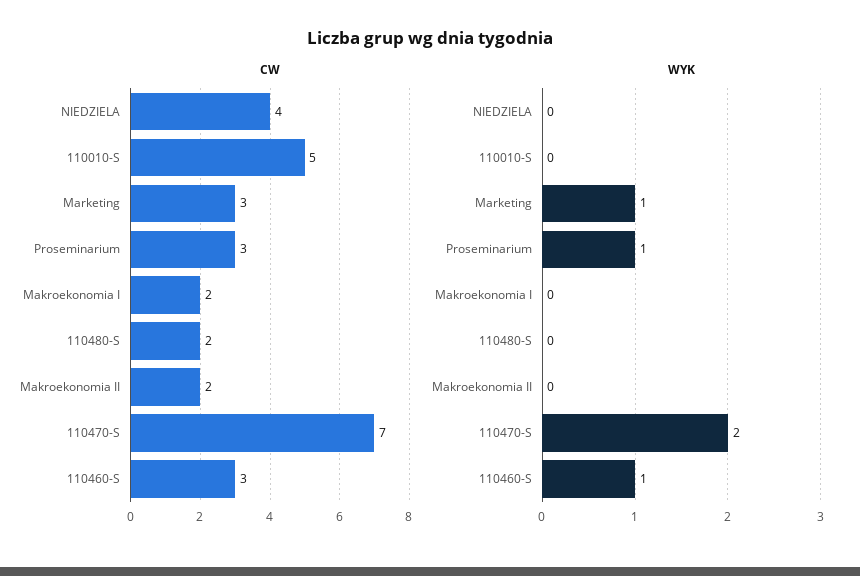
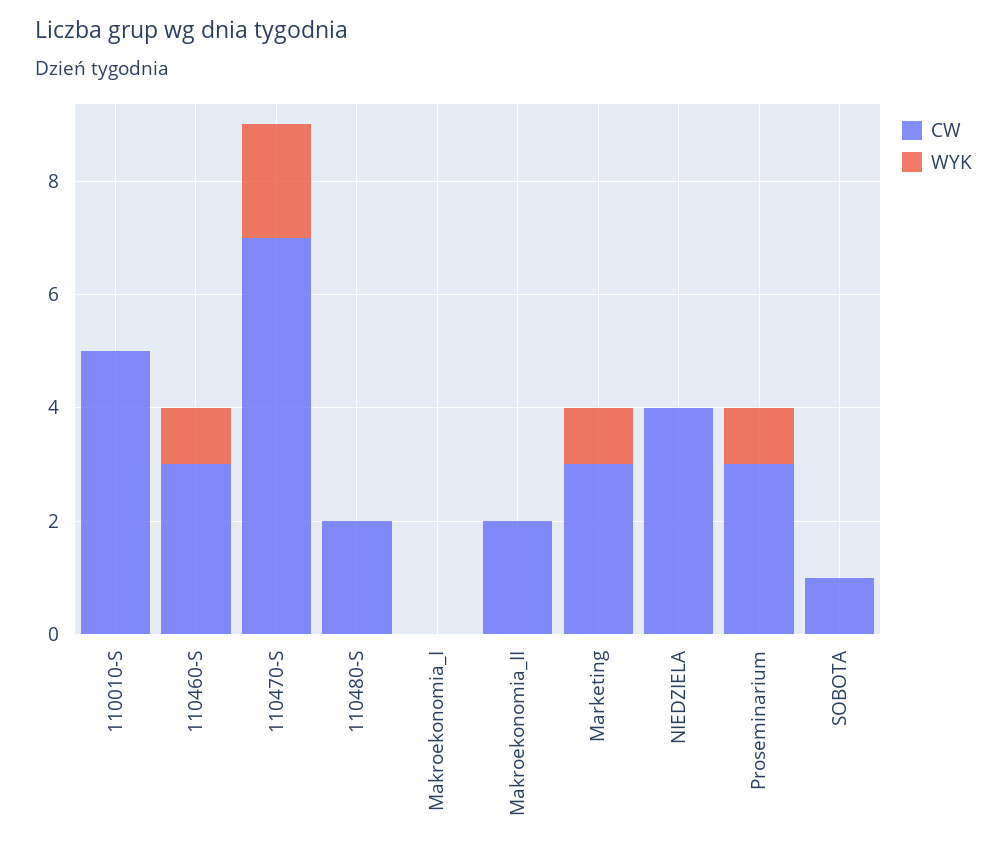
  {
    "CW": {
      "NIEDZIELA": 4,
      "110010-S": 5,
      "Marketing": 3,
      "Proseminarium": 3,
-     "Makroekonomia I": 2,
+     "Makroekonomia I": 0,
      "110480-S": 2,
      "Makroekonomia II": 2,
      "110470-S": 7,
-     "110460-S": 3
+     "110460-S": 3,
+     "SOBOTA": 1
    },
    "WYK": {
      "NIEDZIELA": 0,
      "110010-S": 0,
      "Marketing": 1,
      "Proseminarium": 1,
      "Makroekonomia I": 0,
      "110480-S": 0,
      "Makroekonomia II": 0,
      "110470-S": 2,
-     "110460-S": 1
+     "110460-S": 1,
+     "SOBOTA": 0
    }
  }

